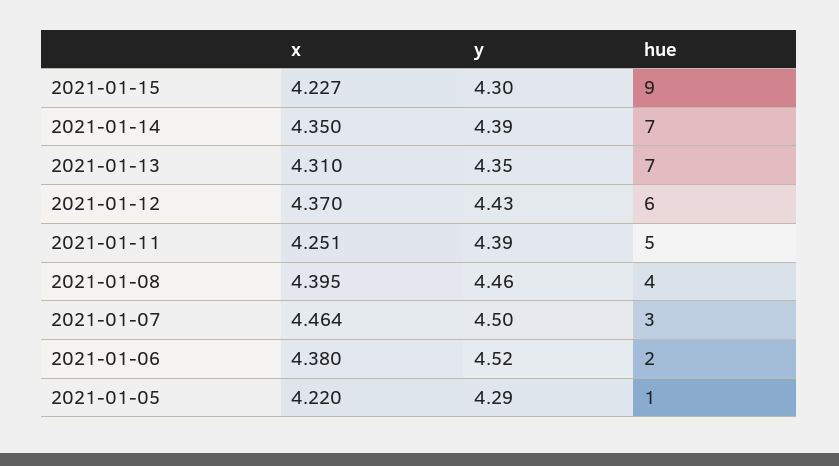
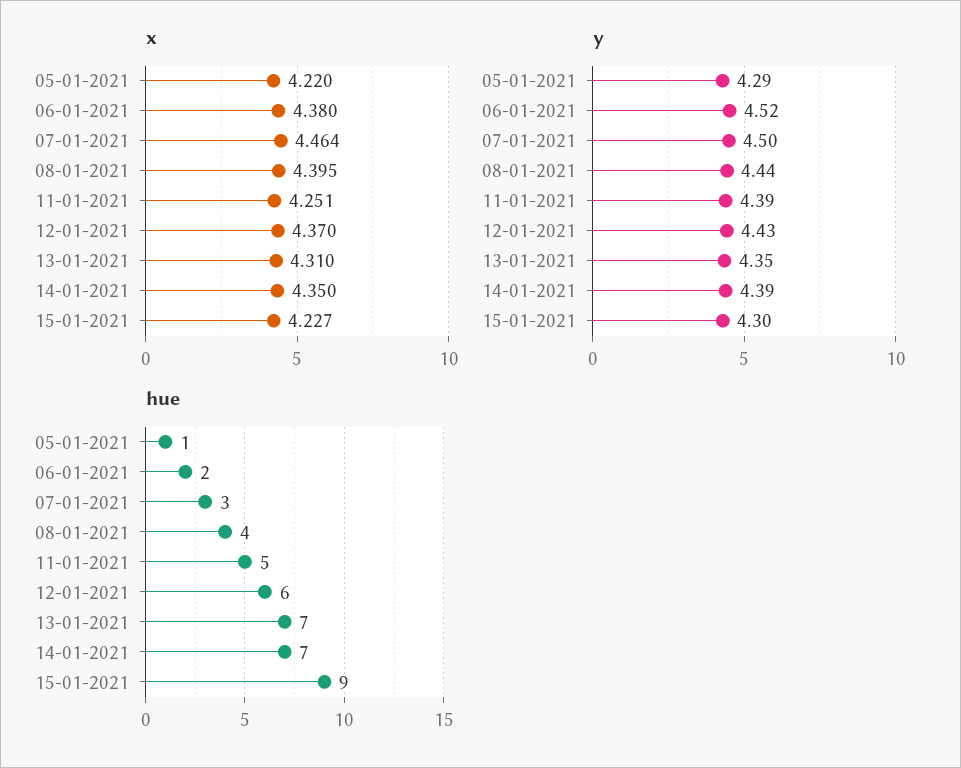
  {
    "x": {
      "2021-01-15": 4.227,
      "2021-01-14": 4.35,
      "2021-01-13": 4.31,
      "2021-01-12": 4.37,
      "2021-01-11": 4.251,
      "2021-01-08": 4.395,
      "2021-01-07": 4.464,
      "2021-01-06": 4.38,
      "2021-01-05": 4.22
    },
    "y": {
      "2021-01-15": 4.3,
      "2021-01-14": 4.39,
      "2021-01-13": 4.35,
      "2021-01-12": 4.43,
      "2021-01-11": 4.39,
-     "2021-01-08": 4.46,
+     "2021-01-08": 4.44,
      "2021-01-07": 4.5,
      "2021-01-06": 4.52,
      "2021-01-05": 4.29
    },
    "hue": {
      "2021-01-15": 9,
      "2021-01-14": 7,
      "2021-01-13": 7,
      "2021-01-12": 6,
      "2021-01-11": 5,
      "2021-01-08": 4,
      "2021-01-07": 3,
      "2021-01-06": 2,
      "2021-01-05": 1
    }
  }

